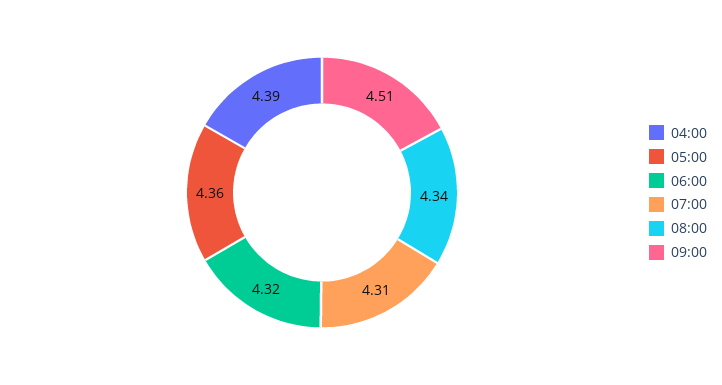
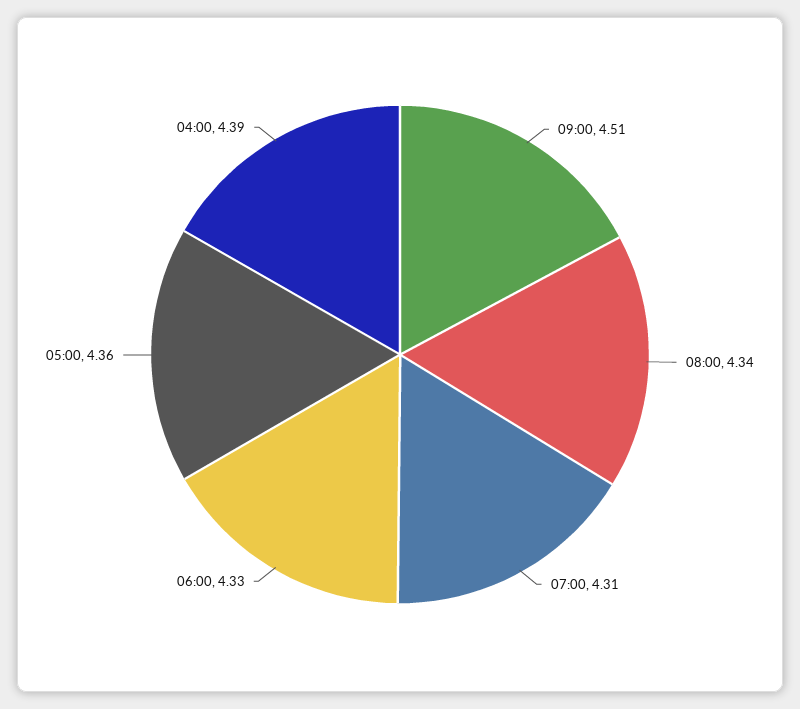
  {
    "04:00": 4.39,
    "05:00": 4.36,
-   "06:00": 4.32,
+   "06:00": 4.33,
    "07:00": 4.31,
    "08:00": 4.34,
    "09:00": 4.51
  }

